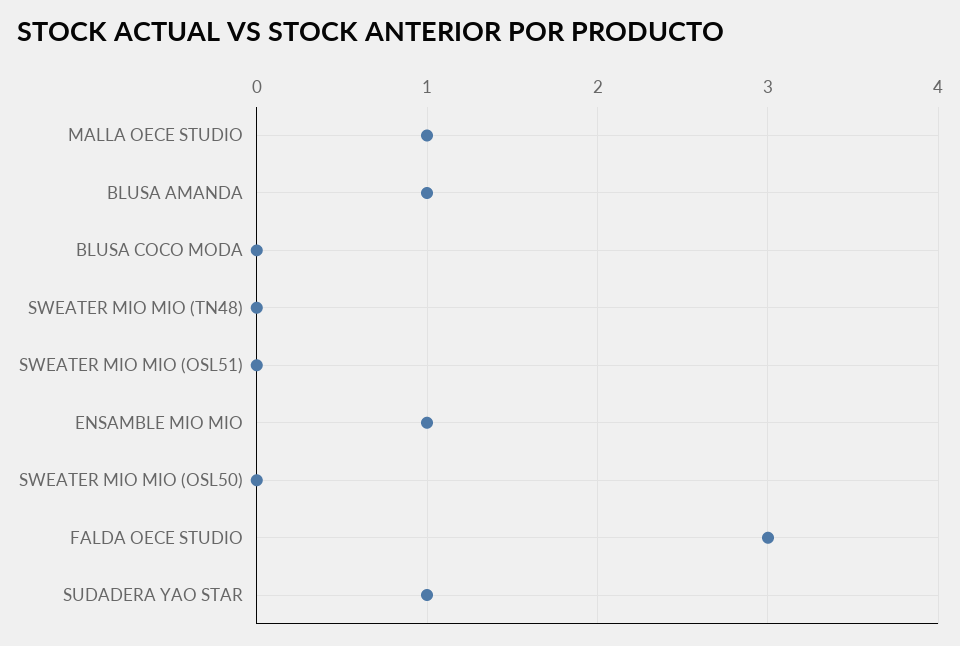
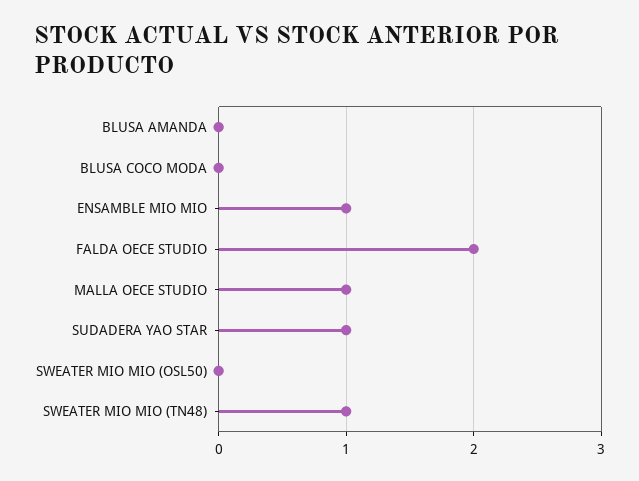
  {
    "MALLA OECE STUDIO": 1,
-   "BLUSA AMANDA": 1,
+   "BLUSA AMANDA": 0,
    "BLUSA COCO MODA": 0,
-   "SWEATER MIO MIO (TN48)": 0,
+   "SWEATER MIO MIO (TN48)": 1,
-   "SWEATER MIO MIO (OSL51)": 0,
    "ENSAMBLE MIO MIO": 1,
    "SWEATER MIO MIO (OSL50)": 0,
-   "FALDA OECE STUDIO": 3,
+   "FALDA OECE STUDIO": 2,
    "SUDADERA YAO STAR": 1
  }

